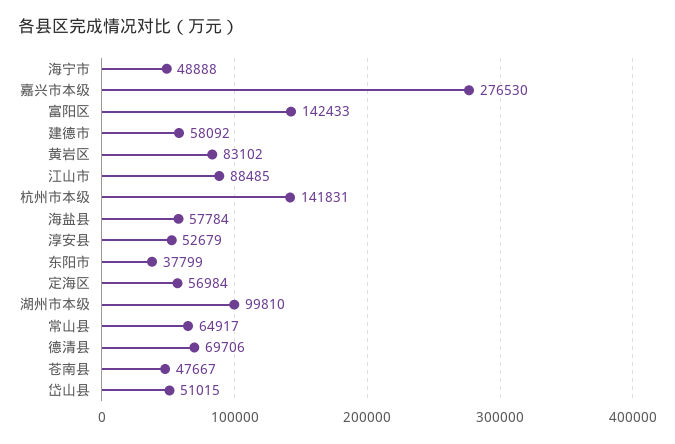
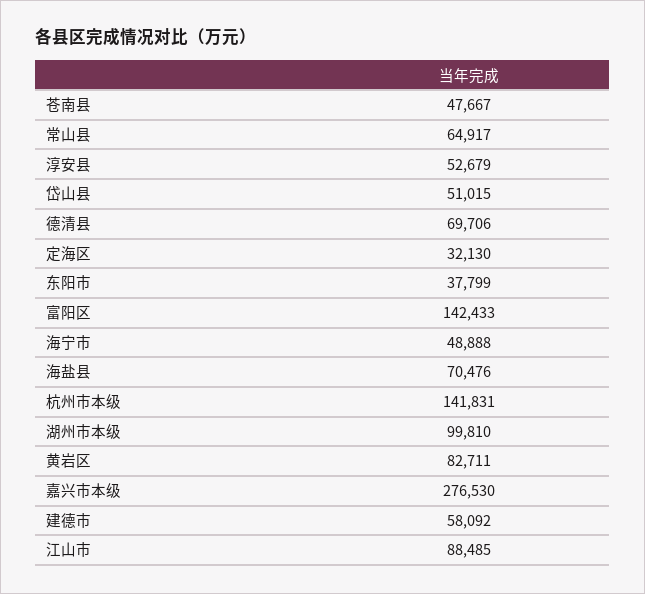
  {
    "海宁市": 48888,
    "嘉兴市本级": 276530,
    "富阳区": 142433,
    "建德市": 58092,
-   "黄岩区": 83102,
+   "黄岩区": 82711,
    "江山市": 88485,
    "杭州市本级": 141831,
-   "海盐县": 57784,
+   "海盐县": 70476,
    "淳安县": 52679,
    "东阳市": 37799,
-   "定海区": 56984,
+   "定海区": 32130,
    "湖州市本级": 99810,
    "常山县": 64917,
    "德清县": 69706,
    "苍南县": 47667,
    "岱山县": 51015
  }

